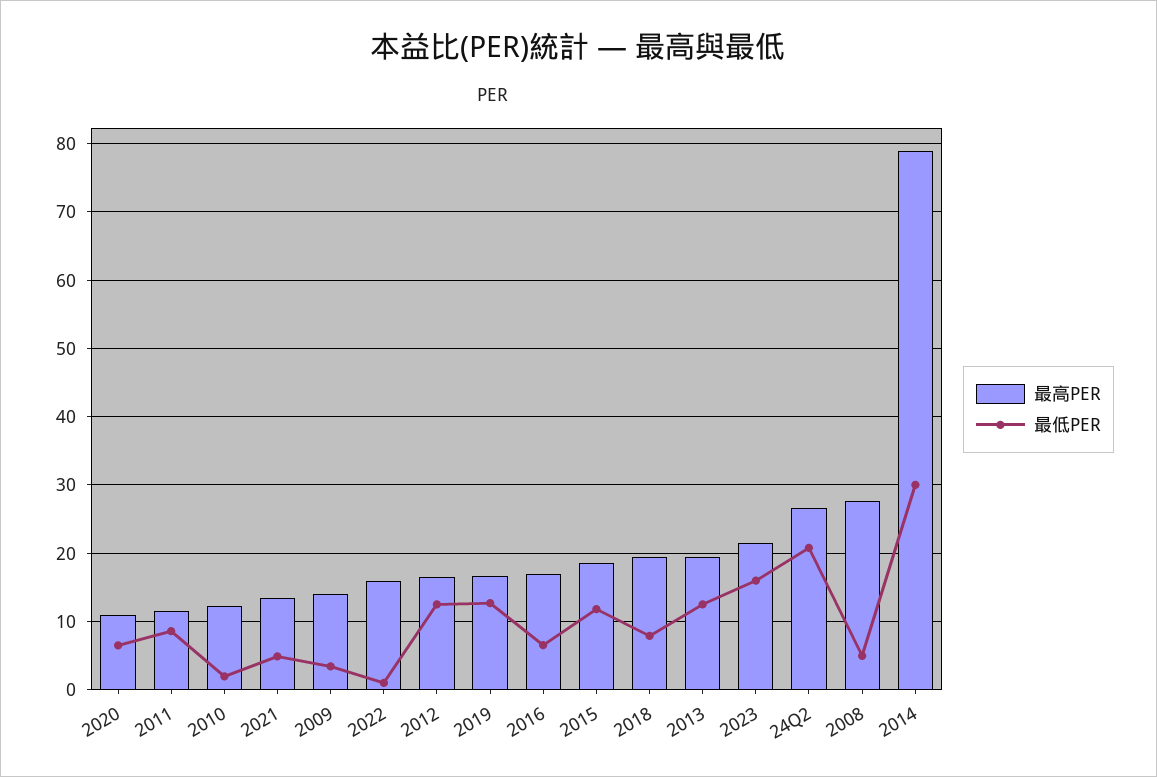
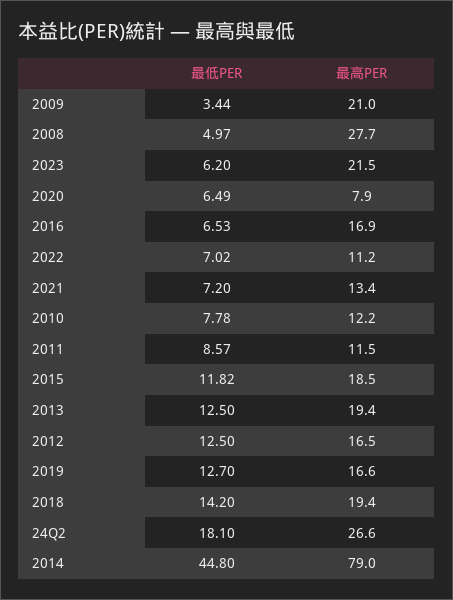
  {
    "最高PER": {
-     "2020": 11,
+     "2020": 7.9,
      "2011": 11.5,
      "2010": 12.2,
      "2021": 13.4,
-     "2009": 14,
+     "2009": 21,
-     "2022": 16,
+     "2022": 11.2,
      "2012": 16.5,
      "2019": 16.6,
      "2016": 16.9,
      "2015": 18.5,
      "2018": 19.4,
      "2013": 19.4,
      "2023": 21.5,
      "24Q2": 26.6,
      "2008": 27.7,
      "2014": 79
    },
    "最低PER": {
      "2020": 6.49,
      "2011": 8.57,
-     "2010": 2,
+     "2010": 7.78,
-     "2021": 5,
+     "2021": 7.2,
      "2009": 3.44,
-     "2022": 1,
+     "2022": 7.02,
      "2012": 12.5,
      "2019": 12.7,
      "2016": 6.53,
      "2015": 11.82,
-     "2018": 8,
+     "2018": 14.2,
      "2013": 12.5,
-     "2023": 16,
+     "2023": 6.2,
-     "24Q2": 21,
+     "24Q2": 18.1,
      "2008": 4.97,
-     "2014": 30
+     "2014": 44.8
    }
  }

